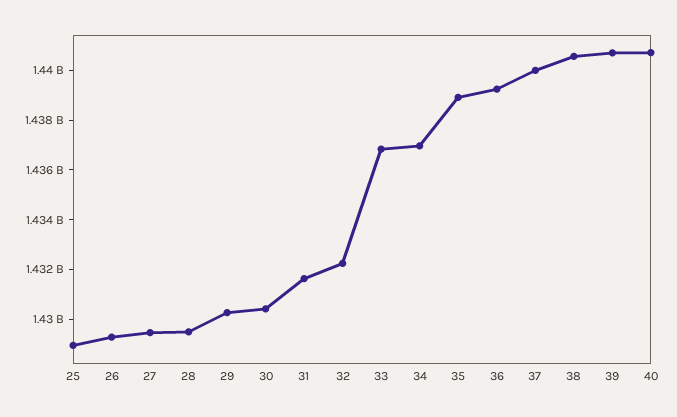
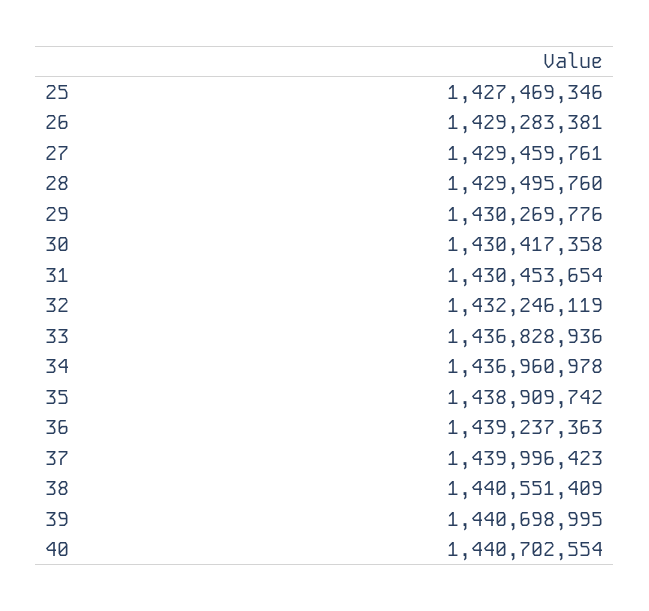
  {
-   "25": 1429000000,
+   "25": 1427469346,
    "26": 1429283381,
    "27": 1429459761,
    "28": 1429495760,
    "29": 1430269776,
    "30": 1430417358,
-   "31": 1431500000,
+   "31": 1430453654,
    "32": 1432246119,
    "33": 1436828936,
    "34": 1436960978,
    "35": 1438909742,
    "36": 1439237363,
    "37": 1439996423,
    "38": 1440551409,
    "39": 1440698995,
    "40": 1440702554
  }

